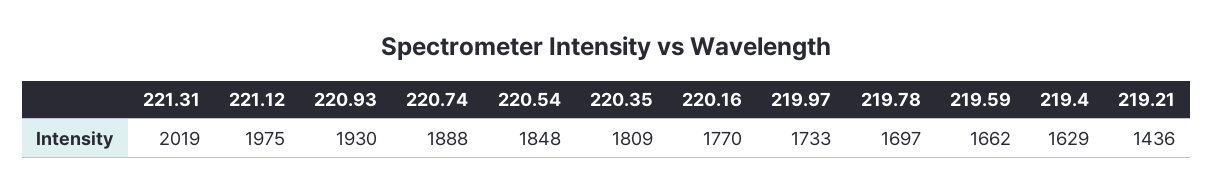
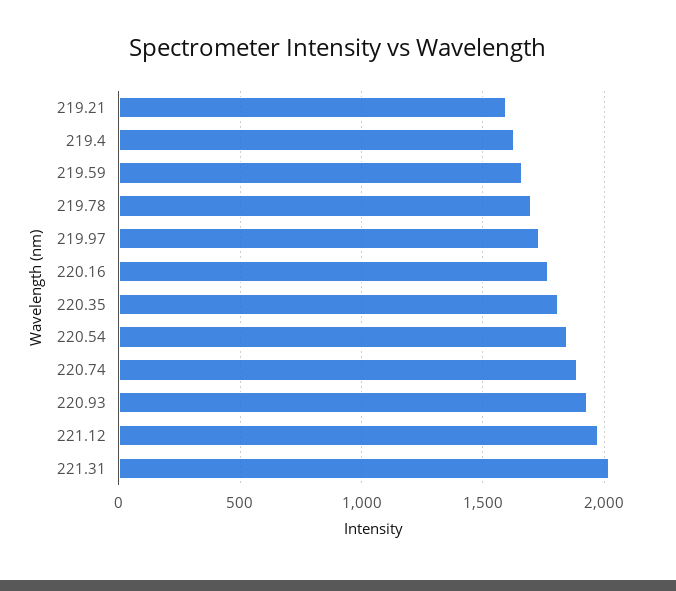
  {
    "221.31": 2019,
    "221.12": 1975,
    "220.93": 1930,
    "220.74": 1888,
    "220.54": 1848,
    "220.35": 1809,
    "220.16": 1770,
    "219.97": 1733,
    "219.78": 1697,
    "219.59": 1662,
    "219.4": 1629,
-   "219.21": 1436
+   "219.21": 1600
  }

